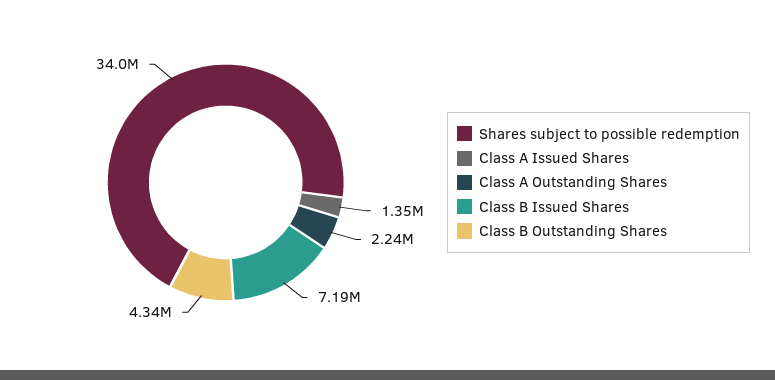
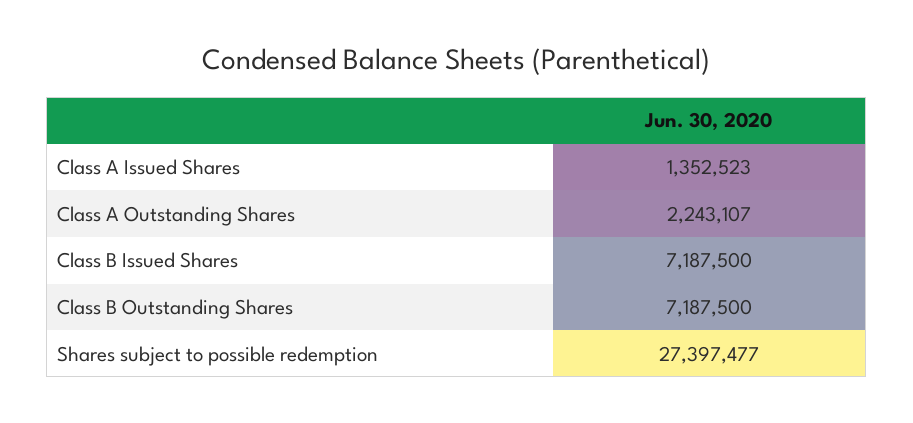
  {
-   "Shares subject to possible redemption": 34000000,
+   "Shares subject to possible redemption": 27397477,
    "Class A Issued Shares": 1352523,
    "Class A Outstanding Shares": 2243107,
    "Class B Issued Shares": 7187500,
-   "Class B Outstanding Shares": 4340000
+   "Class B Outstanding Shares": 7187500
  }

